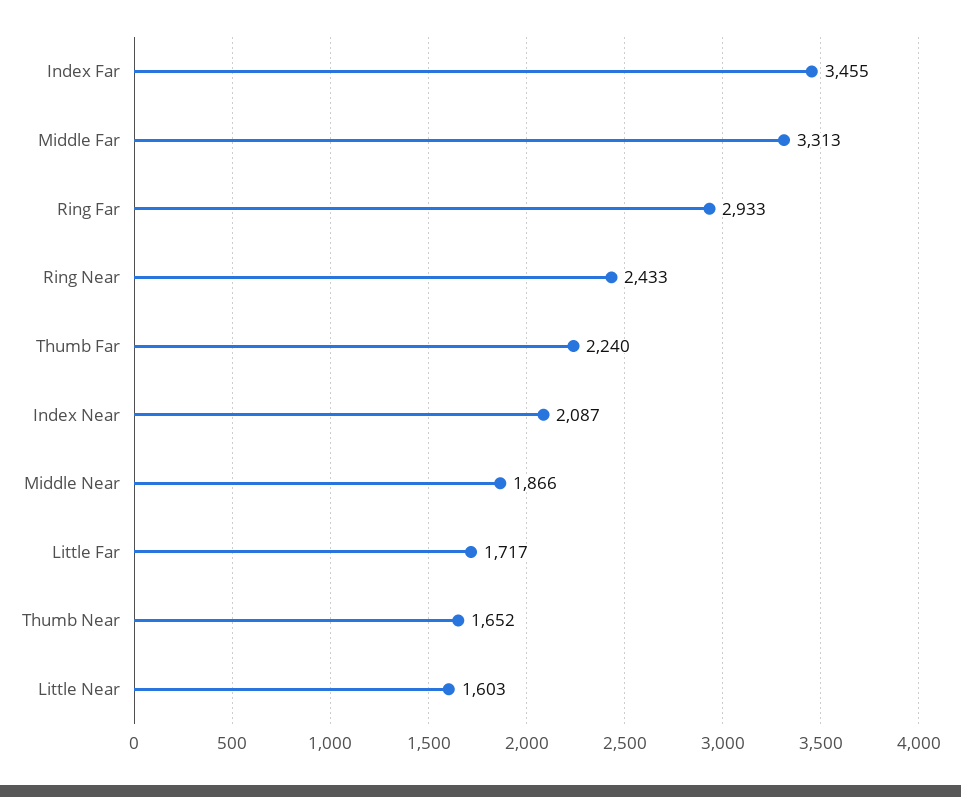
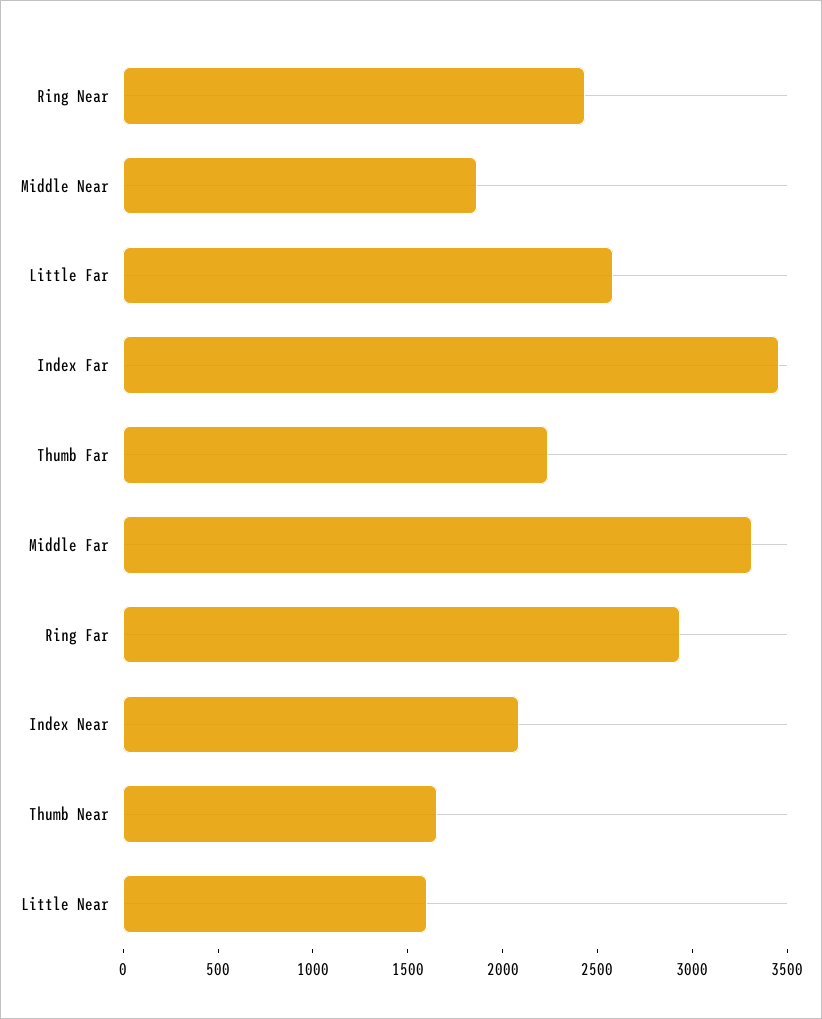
  {
    "Index Far": 3455,
    "Middle Far": 3313,
    "Ring Far": 2933,
    "Ring Near": 2433,
    "Thumb Far": 2240,
    "Index Near": 2087,
    "Middle Near": 1866,
-   "Little Far": 1717,
+   "Little Far": 2600,
    "Thumb Near": 1652,
    "Little Near": 1603
  }

